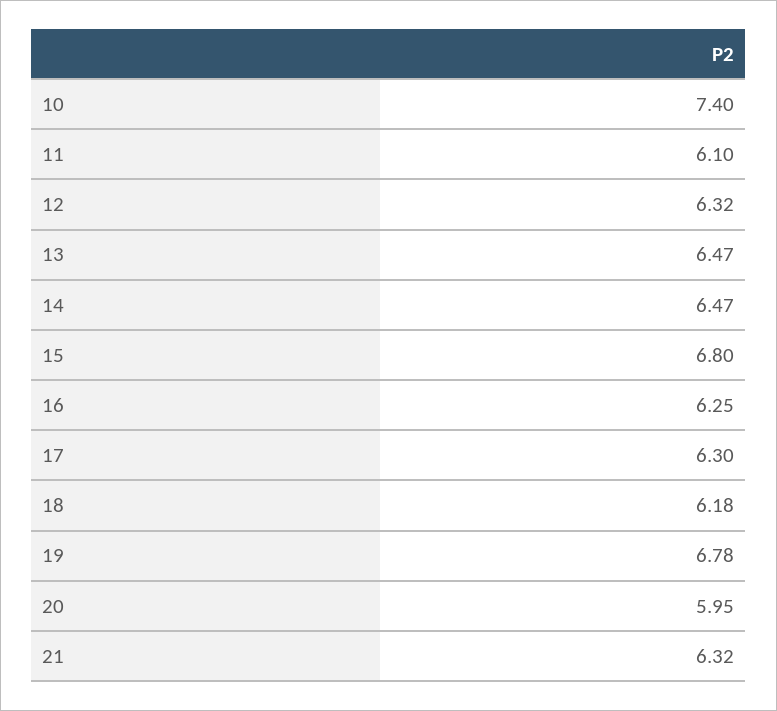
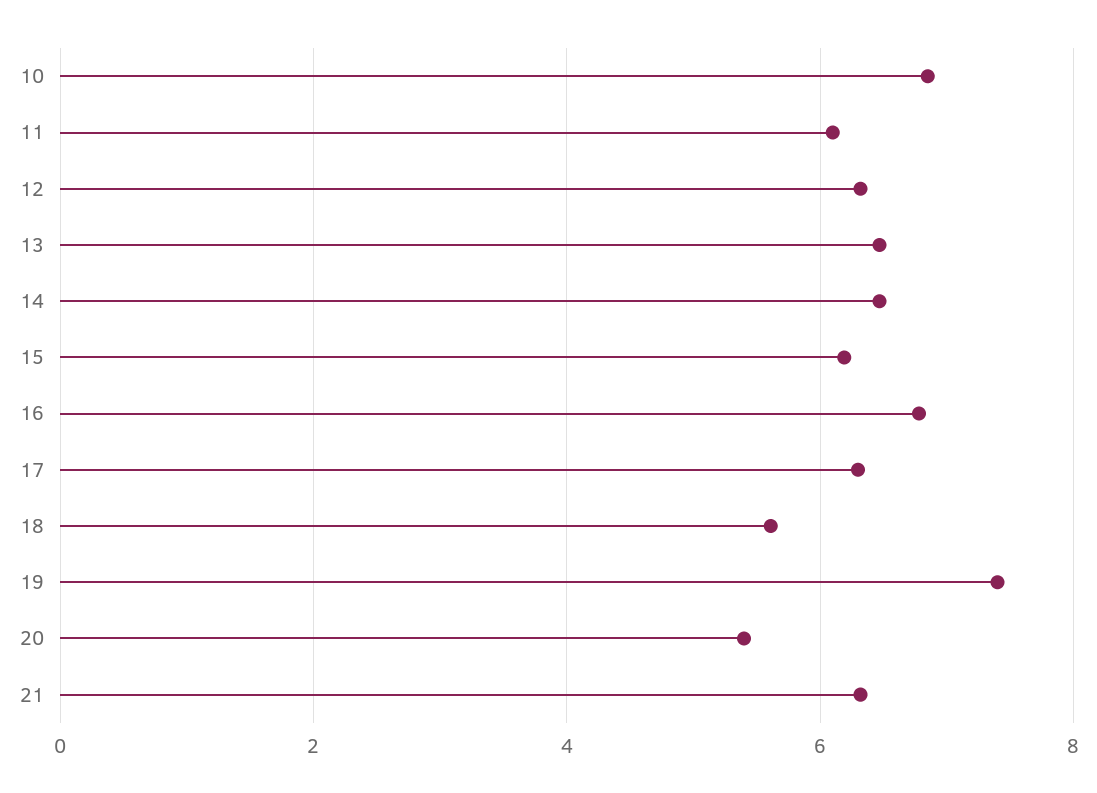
  {
-   "10": 7.4,
+   "10": 6.8,
    "11": 6.1,
    "12": 6.32,
    "13": 6.47,
    "14": 6.47,
-   "15": 6.8,
+   "15": 6.2,
-   "16": 6.25,
+   "16": 6.8,
    "17": 6.3,
-   "18": 6.18,
+   "18": 5.6,
-   "19": 6.78,
+   "19": 7.4,
-   "20": 5.95,
+   "20": 5.4,
    "21": 6.32
  }

